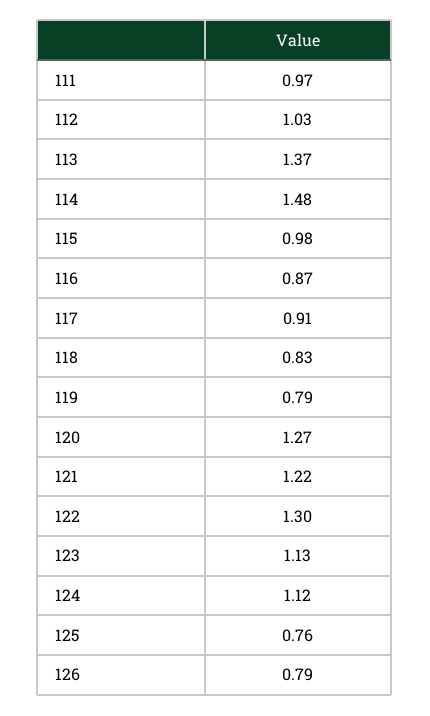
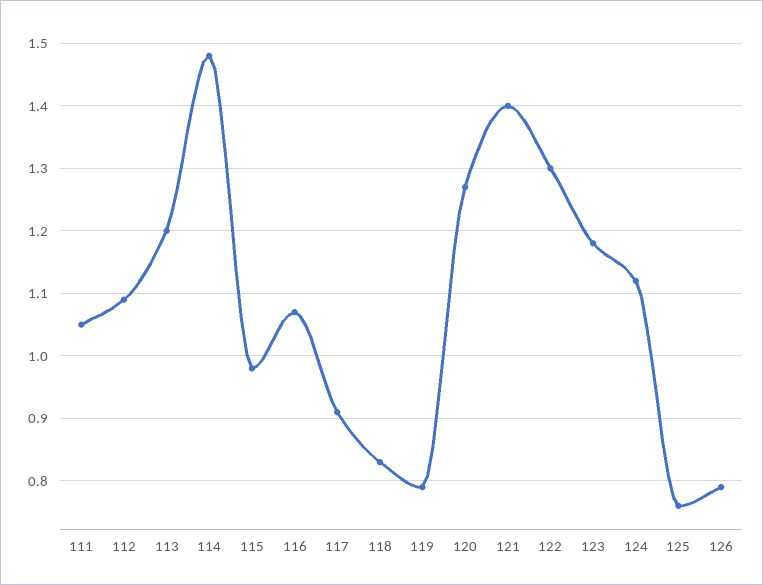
  {
-   "111": 0.97,
+   "111": 1.05,
-   "112": 1.03,
+   "112": 1.09,
-   "113": 1.37,
+   "113": 1.2,
    "114": 1.48,
    "115": 0.98,
-   "116": 0.87,
+   "116": 1.07,
    "117": 0.91,
    "118": 0.83,
    "119": 0.79,
    "120": 1.27,
-   "121": 1.22,
+   "121": 1.4,
    "122": 1.3,
-   "123": 1.13,
+   "123": 1.18,
    "124": 1.12,
    "125": 0.76,
    "126": 0.79
  }

